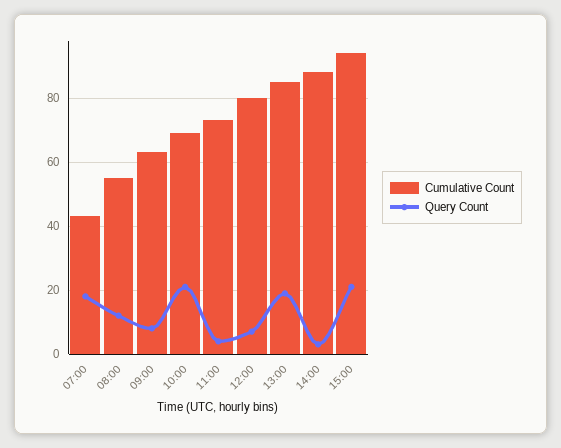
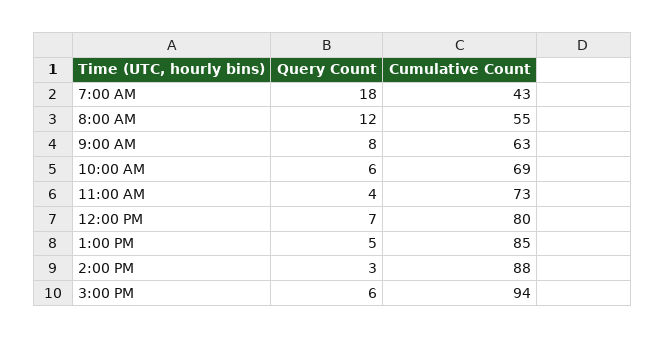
  {
    "Cumulative Count": {
      "07:00": 43,
      "08:00": 55,
      "09:00": 63,
      "10:00": 69,
      "11:00": 73,
      "12:00": 80,
      "13:00": 85,
      "14:00": 88,
      "15:00": 94
    },
    "Query Count": {
      "07:00": 18,
      "08:00": 12,
      "09:00": 8,
-     "10:00": 20,
+     "10:00": 6,
      "11:00": 4,
      "12:00": 7,
-     "13:00": 20,
+     "13:00": 5,
      "14:00": 3,
-     "15:00": 20
+     "15:00": 6
    }
  }

